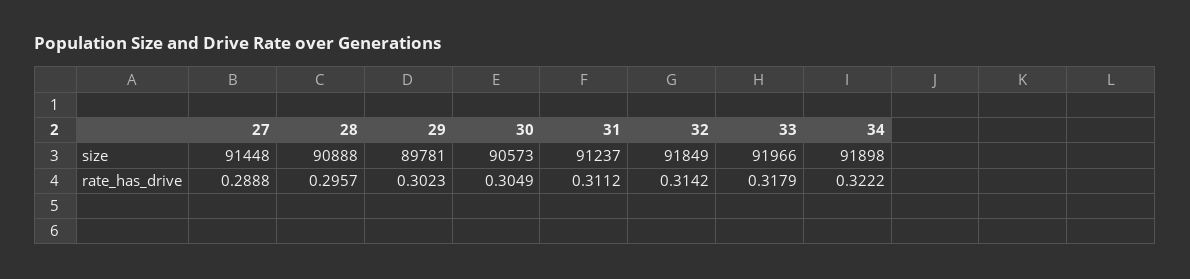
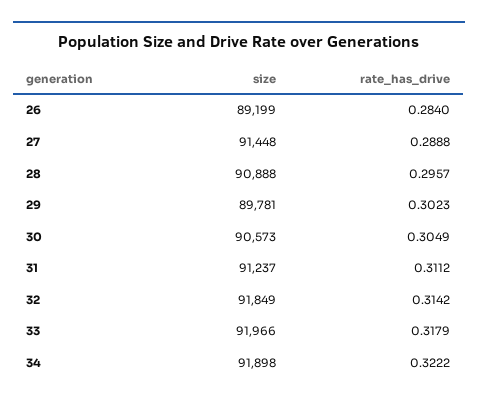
  {
    "27": {
      "size": 91448,
      "rate_has_drive": 0.2888
    },
    "28": {
      "size": 90888,
      "rate_has_drive": 0.2957
    },
    "29": {
      "size": 89781,
      "rate_has_drive": 0.3023
    },
    "30": {
      "size": 90573,
      "rate_has_drive": 0.3049
    },
    "31": {
      "size": 91237,
      "rate_has_drive": 0.3112
    },
    "32": {
      "size": 91849,
      "rate_has_drive": 0.3142
    },
    "33": {
      "size": 91966,
      "rate_has_drive": 0.3179
    },
    "34": {
      "size": 91898,
      "rate_has_drive": 0.3222
-   }
+   },
+   "26": {
+     "size": 89199,
+     "rate_has_drive": 0.284
+   }
  }

